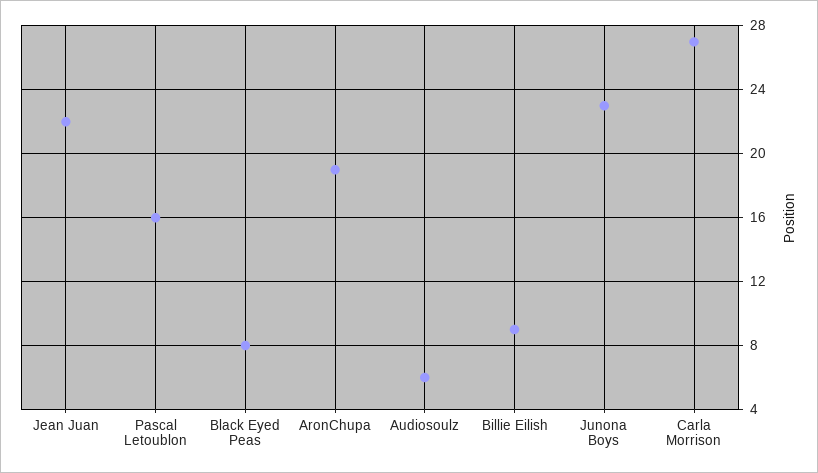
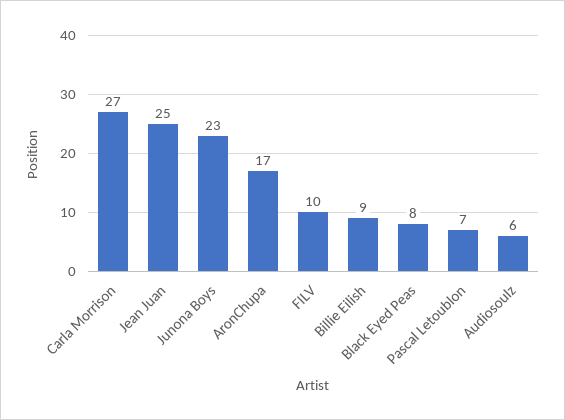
  {
-   "Jean Juan": 22,
+   "Jean Juan": 25,
-   "Pascal Letoublon": 16,
+   "Pascal Letoublon": 7,
    "Black Eyed Peas": 8,
-   "AronChupa": 19,
+   "AronChupa": 17,
    "Audiosoulz": 6,
    "Billie Eilish": 9,
    "Junona Boys": 23,
-   "Carla Morrison": 27
+   "Carla Morrison": 27,
+   "FILV": 10
  }

